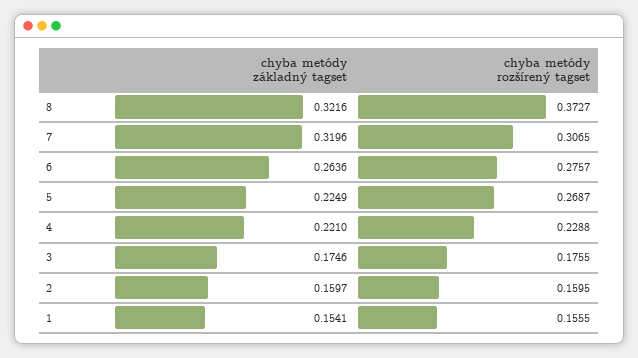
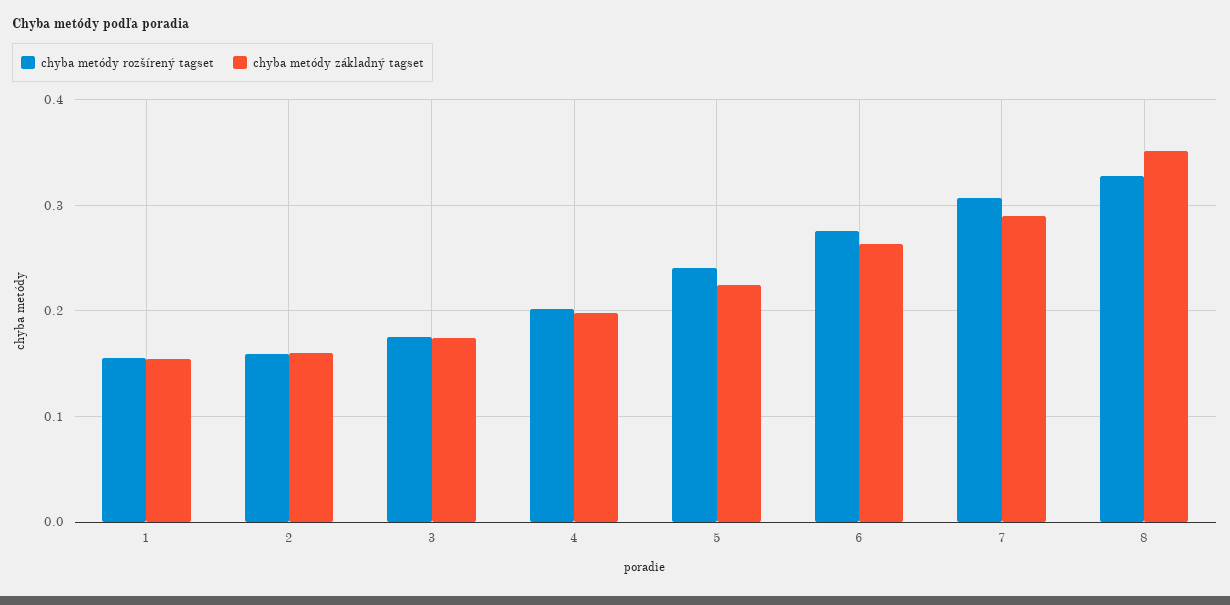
  {
    "chyba metódy základný tagset": {
-     "8": 0.3216,
+     "8": 0.35,
-     "7": 0.3196,
+     "7": 0.29,
      "6": 0.2636,
      "5": 0.2249,
-     "4": 0.221,
+     "4": 0.2,
      "3": 0.1746,
      "2": 0.1597,
      "1": 0.1541
    },
    "chyba metódy rozšírený tagset": {
-     "8": 0.3727,
+     "8": 0.33,
      "7": 0.3065,
      "6": 0.2757,
-     "5": 0.2687,
+     "5": 0.24,
-     "4": 0.2288,
+     "4": 0.2,
      "3": 0.1755,
      "2": 0.1595,
      "1": 0.1555
    }
  }

